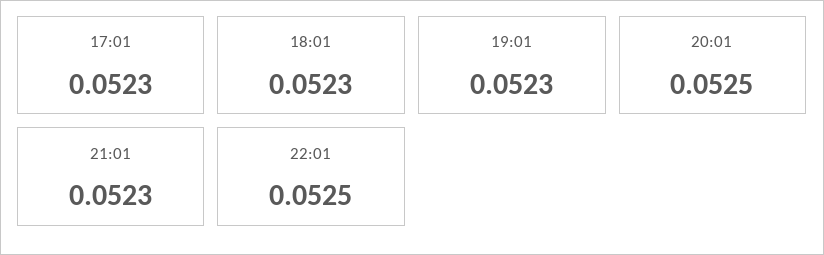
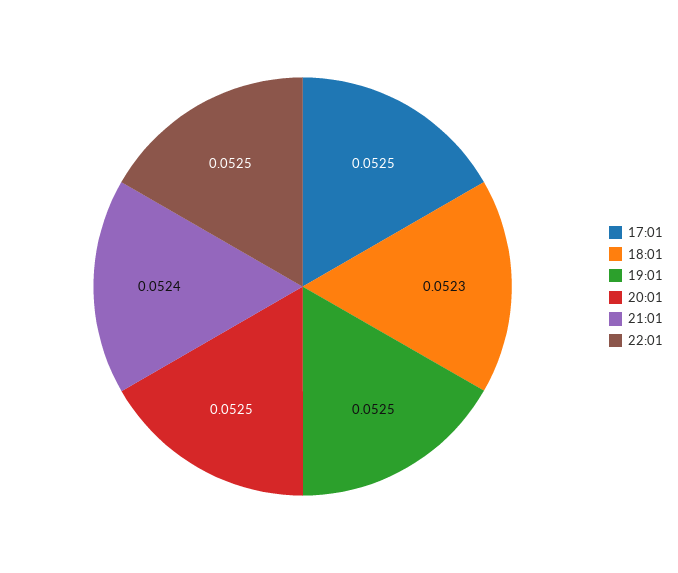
  {
-   "17:01": 0.0523,
+   "17:01": 0.0525,
    "18:01": 0.0523,
-   "19:01": 0.0523,
+   "19:01": 0.0525,
    "20:01": 0.0525,
-   "21:01": 0.0523,
+   "21:01": 0.0524,
    "22:01": 0.0525
  }

